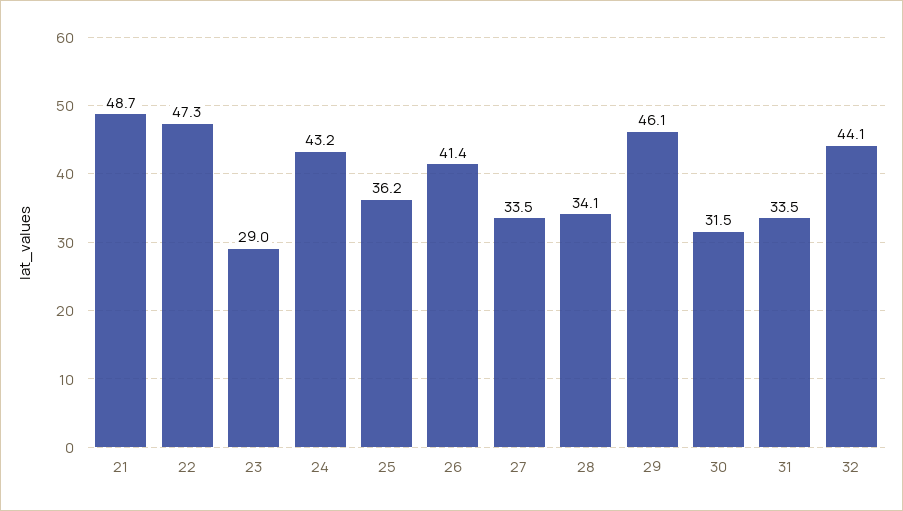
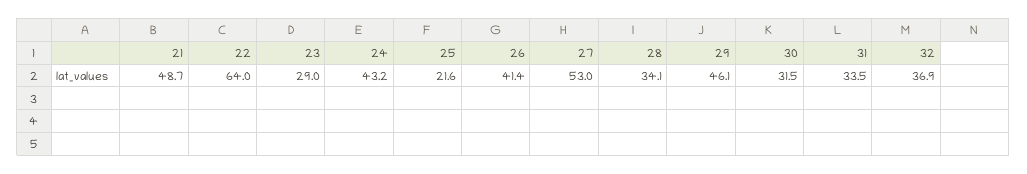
  {
    "21": 48.7,
-   "22": 47.3,
+   "22": 64,
    "23": 29,
    "24": 43.2,
-   "25": 36.2,
+   "25": 21.6,
    "26": 41.4,
-   "27": 33.5,
+   "27": 53,
    "28": 34.1,
    "29": 46.1,
    "30": 31.5,
    "31": 33.5,
-   "32": 44.1
+   "32": 36.9
  }

